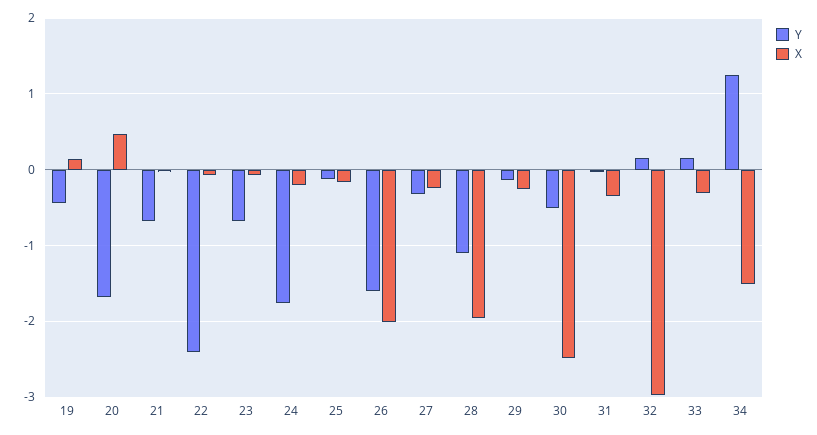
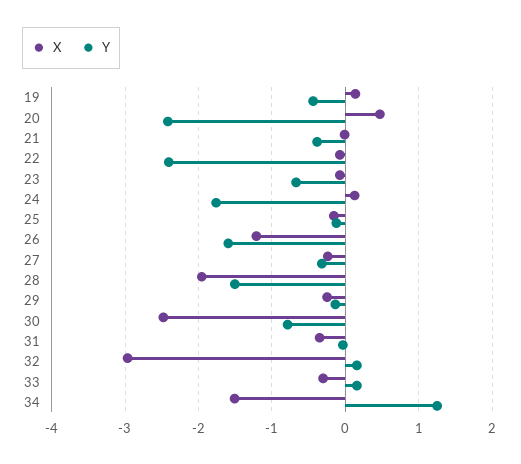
  {
    "Y": {
      "19": -0.4,
-     "20": -1.7,
+     "20": -2.4,
-     "21": -0.7,
+     "21": -0.4,
      "22": -2.4,
      "23": -0.7,
      "24": -1.8,
      "25": -0.1,
      "26": -1.6,
      "27": -0.3,
-     "28": -1.1,
+     "28": -1.5,
      "29": -0.1,
-     "30": -0.5,
+     "30": -0.8,
      "31": 0,
      "32": 0.2,
      "33": 0.2,
      "34": 1.3
    },
    "X": {
      "19": 0.1,
      "20": 0.5,
      "21": 0,
      "22": -0.1,
      "23": -0.1,
-     "24": -0.2,
+     "24": 0.1,
      "25": -0.2,
-     "26": -2,
+     "26": -1.2,
      "27": -0.2,
      "28": -2,
      "29": -0.2,
      "30": -2.5,
      "31": -0.3,
      "32": -3,
      "33": -0.3,
      "34": -1.5
    }
  }

